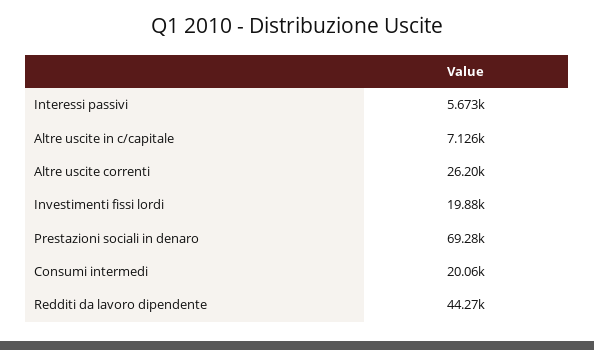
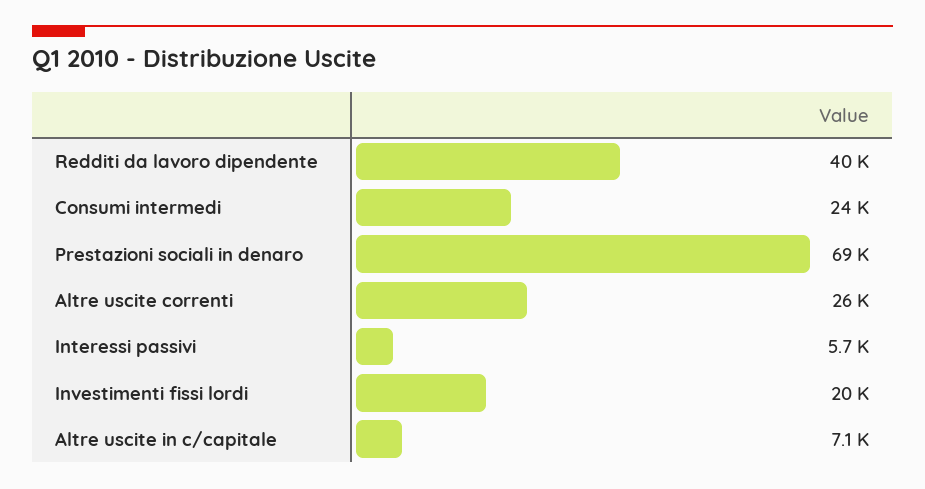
  {
    "Interessi passivi": 5673,
    "Altre uscite in c/capitale": 7126,
    "Altre uscite correnti": 26200,
    "Investimenti fissi lordi": 19880,
    "Prestazioni sociali in denaro": 69280,
-   "Consumi intermedi": 20060,
+   "Consumi intermedi": 24000,
-   "Redditi da lavoro dipendente": 44270
+   "Redditi da lavoro dipendente": 40000
  }

